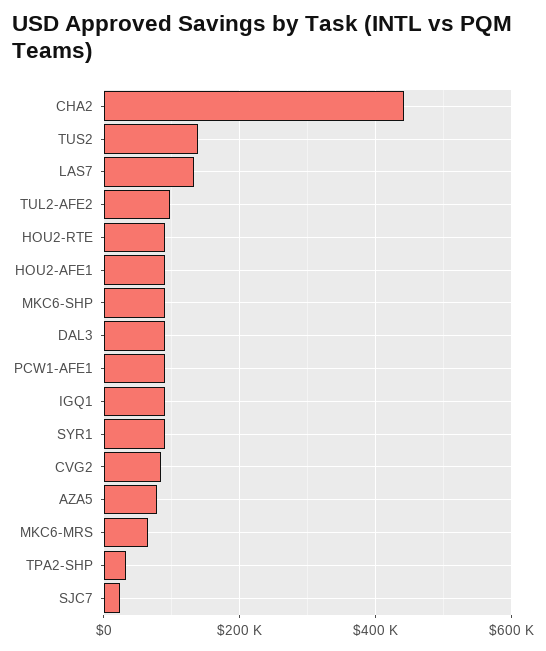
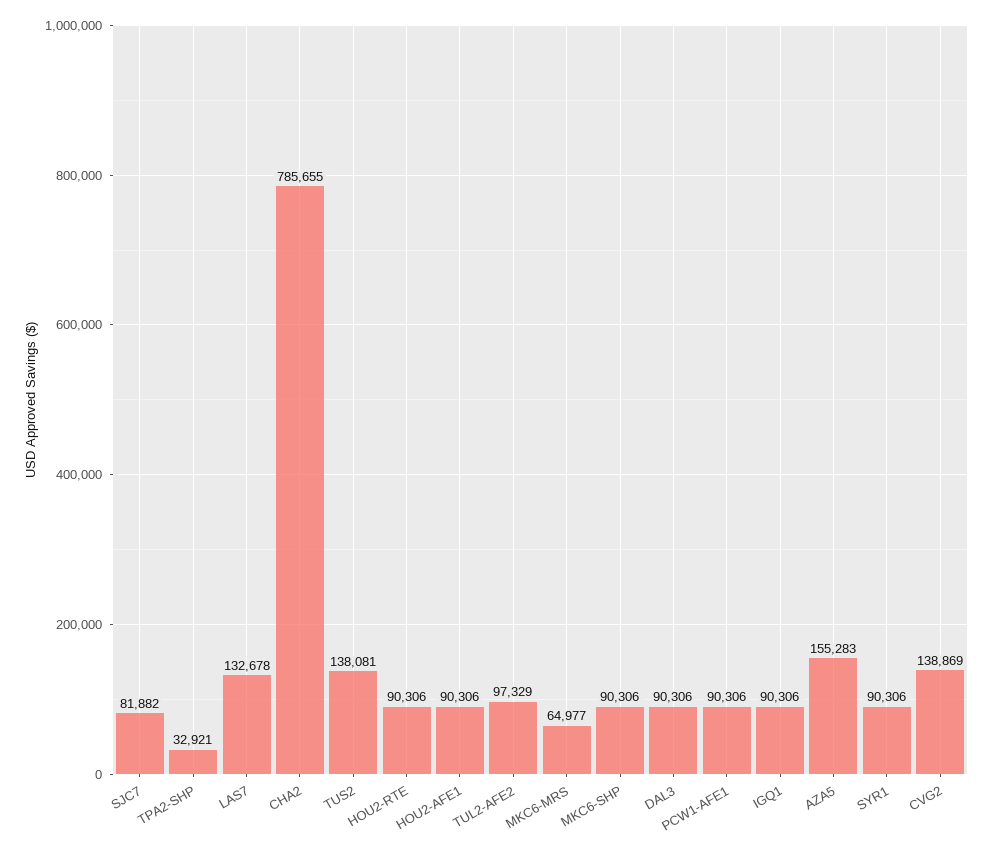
  {
-   "CHA2": 440000,
+   "CHA2": 785655,
    "TUS2": 138081,
    "LAS7": 132678,
    "TUL2-AFE2": 97329,
    "HOU2-RTE": 90306,
    "HOU2-AFE1": 90306,
    "MKC6-SHP": 90306,
    "DAL3": 90306,
    "PCW1-AFE1": 90306,
    "IGQ1": 90306,
    "SYR1": 90306,
-   "CVG2": 80000,
+   "CVG2": 138869,
-   "AZA5": 80000,
+   "AZA5": 155283,
    "MKC6-MRS": 64977,
    "TPA2-SHP": 32921,
-   "SJC7": 20000
+   "SJC7": 81882
  }

